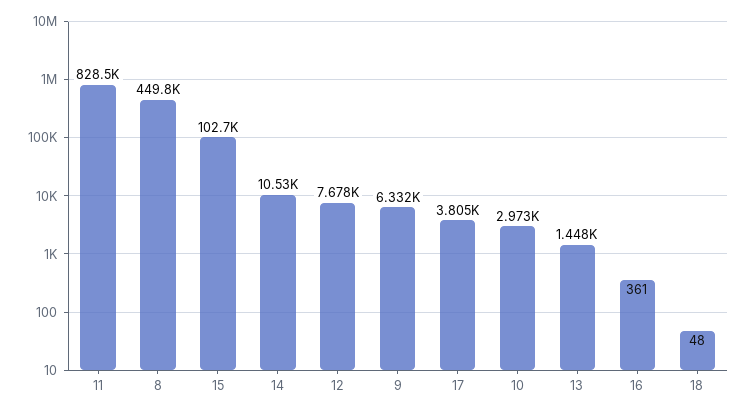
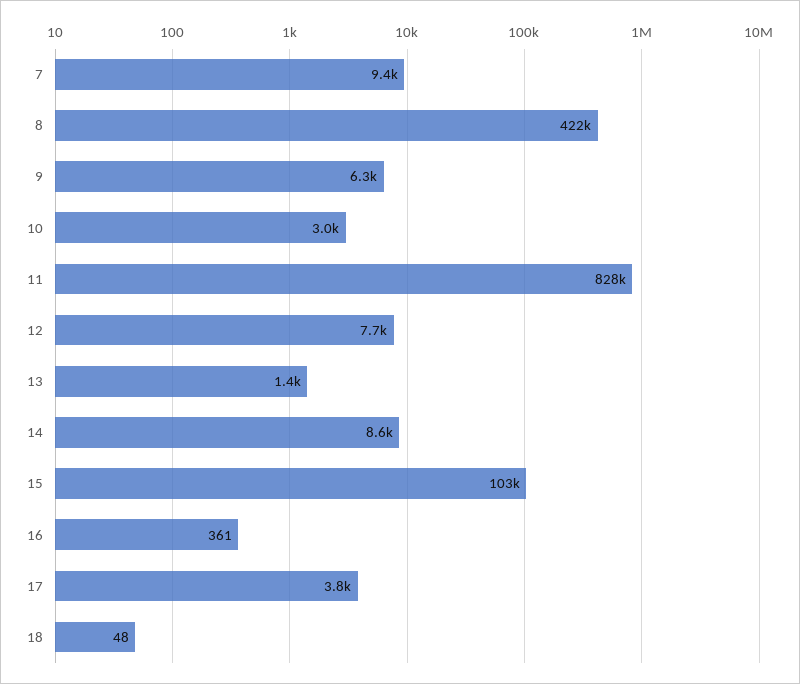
  {
    "11": 828500,
-   "8": 449800,
+   "8": 422000,
    "15": 102700,
-   "14": 10530,
+   "14": 8600,
    "12": 7678,
    "9": 6332,
    "17": 3805,
    "10": 2973,
    "13": 1448,
    "16": 361,
-   "18": 48
+   "18": 48,
+   "7": 9400
  }

